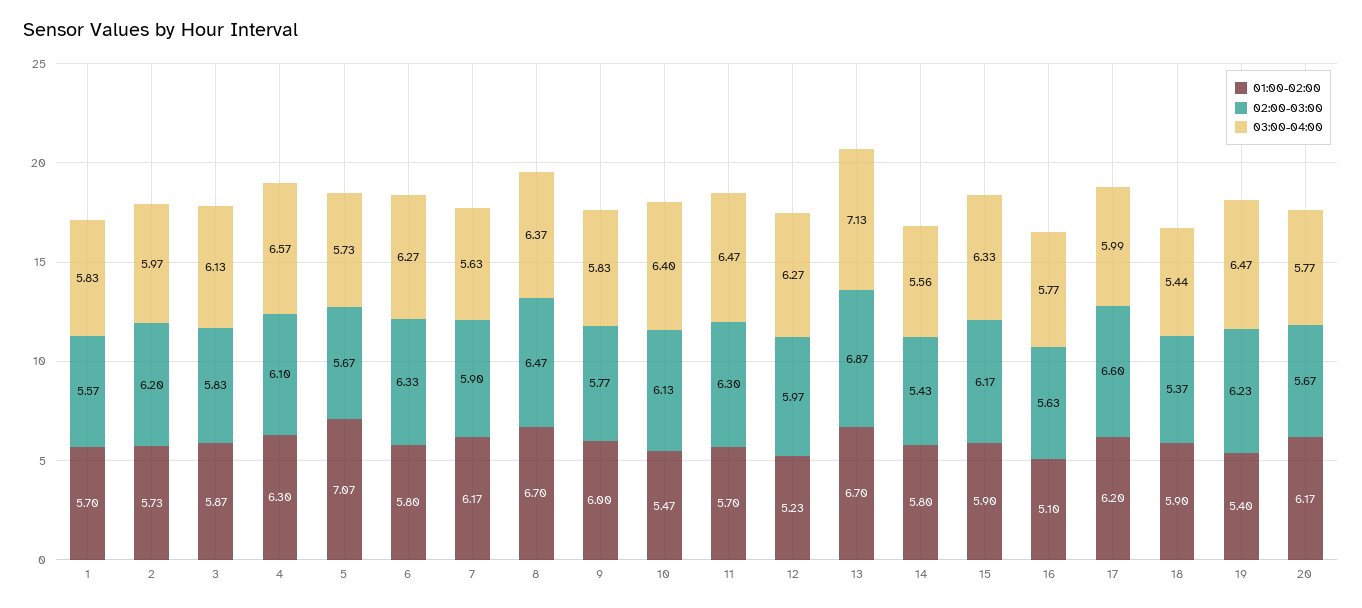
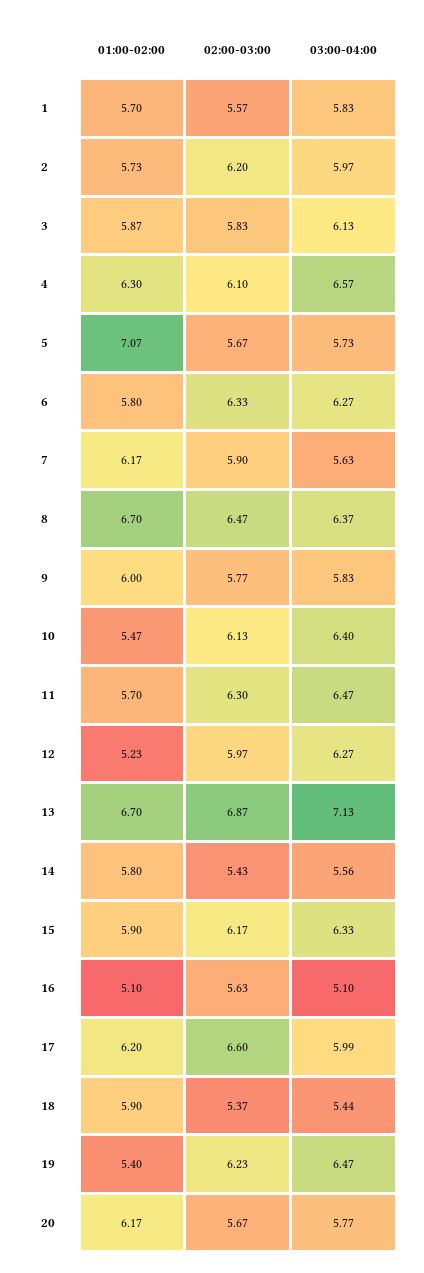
  {
    "01:00-02:00": {
      "1": 5.7,
      "2": 5.73,
      "3": 5.87,
      "4": 6.3,
      "5": 7.07,
      "6": 5.8,
      "7": 6.17,
      "8": 6.7,
      "9": 6,
      "10": 5.47,
      "11": 5.7,
      "12": 5.23,
      "13": 6.7,
      "14": 5.8,
      "15": 5.9,
      "16": 5.1,
      "17": 6.2,
      "18": 5.9,
      "19": 5.4,
      "20": 6.17
    },
    "02:00-03:00": {
      "1": 5.57,
      "2": 6.2,
      "3": 5.83,
      "4": 6.1,
      "5": 5.67,
      "6": 6.33,
      "7": 5.9,
      "8": 6.47,
      "9": 5.77,
      "10": 6.13,
      "11": 6.3,
      "12": 5.97,
      "13": 6.87,
      "14": 5.43,
      "15": 6.17,
      "16": 5.63,
      "17": 6.6,
      "18": 5.37,
      "19": 6.23,
      "20": 5.67
    },
    "03:00-04:00": {
      "1": 5.83,
      "2": 5.97,
      "3": 6.13,
      "4": 6.57,
      "5": 5.73,
      "6": 6.27,
      "7": 5.63,
      "8": 6.37,
      "9": 5.83,
      "10": 6.4,
      "11": 6.47,
      "12": 6.27,
      "13": 7.13,
      "14": 5.56,
      "15": 6.33,
-     "16": 5.77,
+     "16": 5.1,
      "17": 5.99,
      "18": 5.44,
      "19": 6.47,
      "20": 5.77
    }
  }

